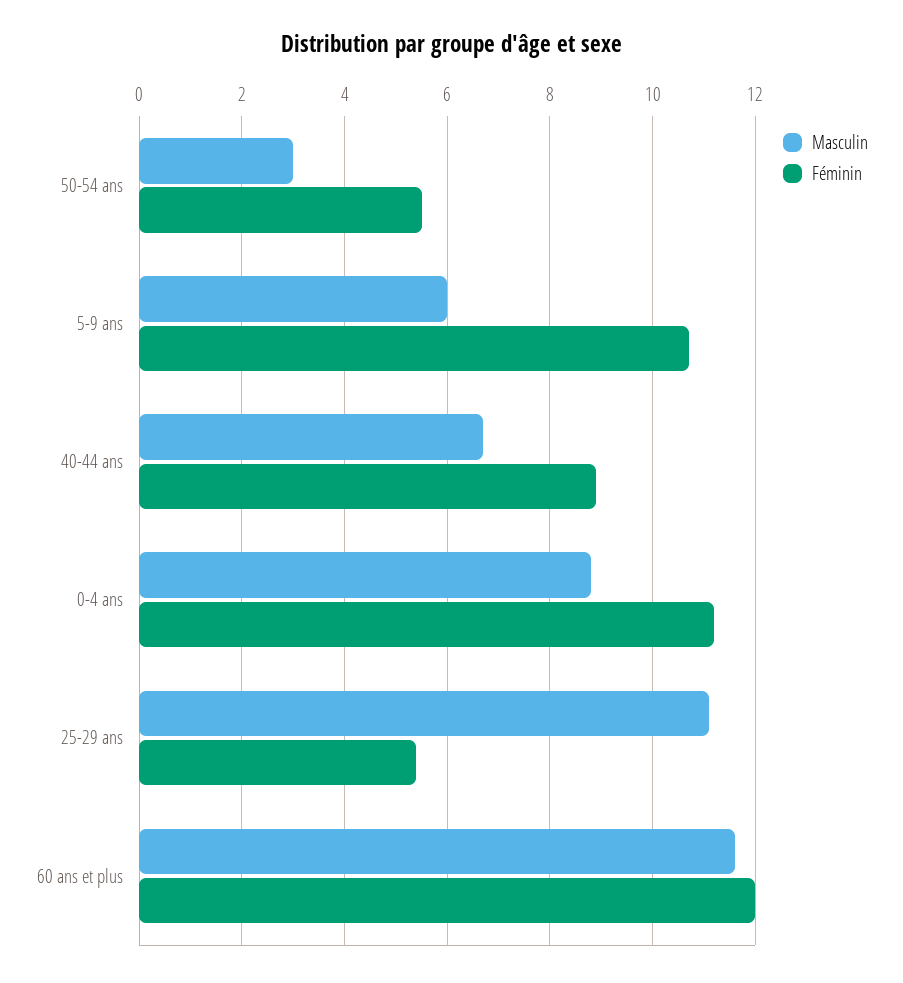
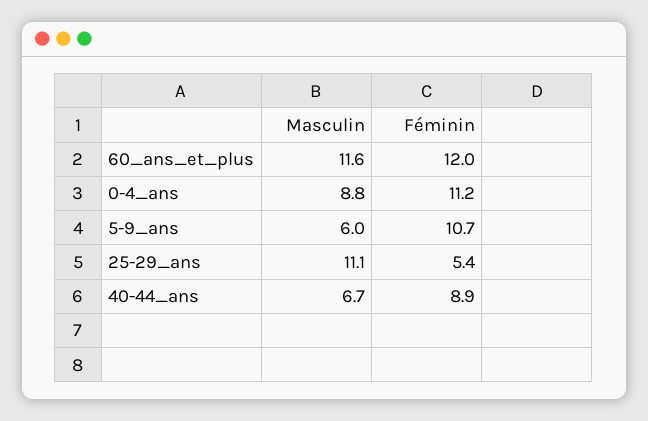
  {
    "Masculin": {
-     "50-54 ans": 3,
      "5-9 ans": 6,
      "40-44 ans": 6.7,
      "0-4 ans": 8.8,
      "25-29 ans": 11.1,
      "60 ans et plus": 11.6
    },
    "Féminin": {
-     "50-54 ans": 5.5,
      "5-9 ans": 10.7,
      "40-44 ans": 8.9,
      "0-4 ans": 11.2,
      "25-29 ans": 5.4,
      "60 ans et plus": 12
    }
  }

